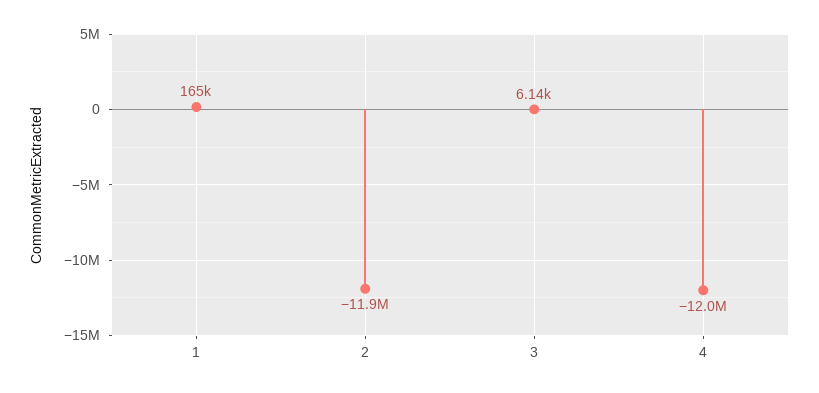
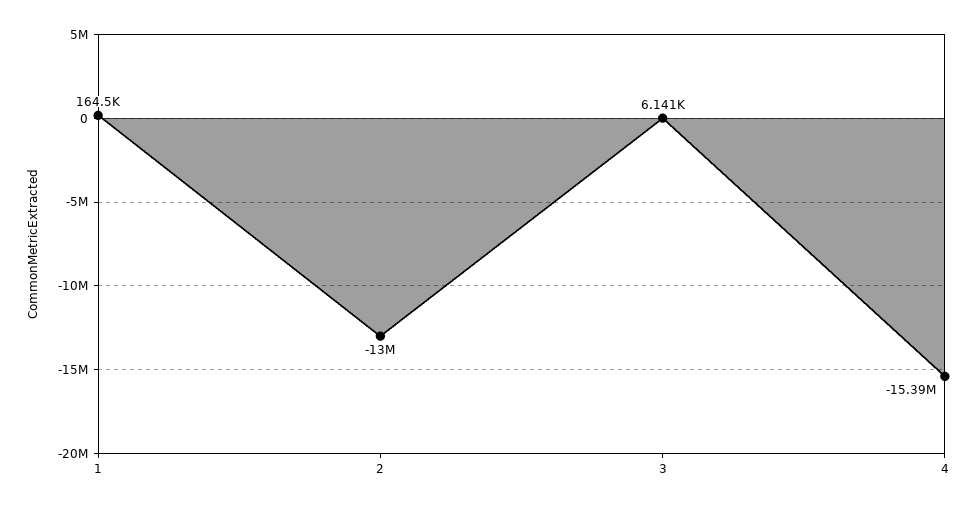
  {
    "1": 164500,
-   "2": -11900000,
+   "2": -13000000,
    "3": 6141,
-   "4": -12000000
+   "4": -15390000
  }

